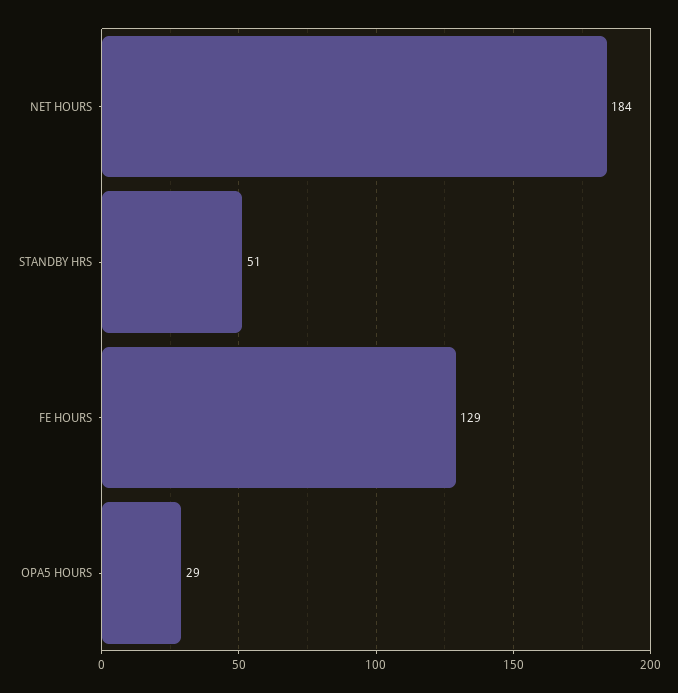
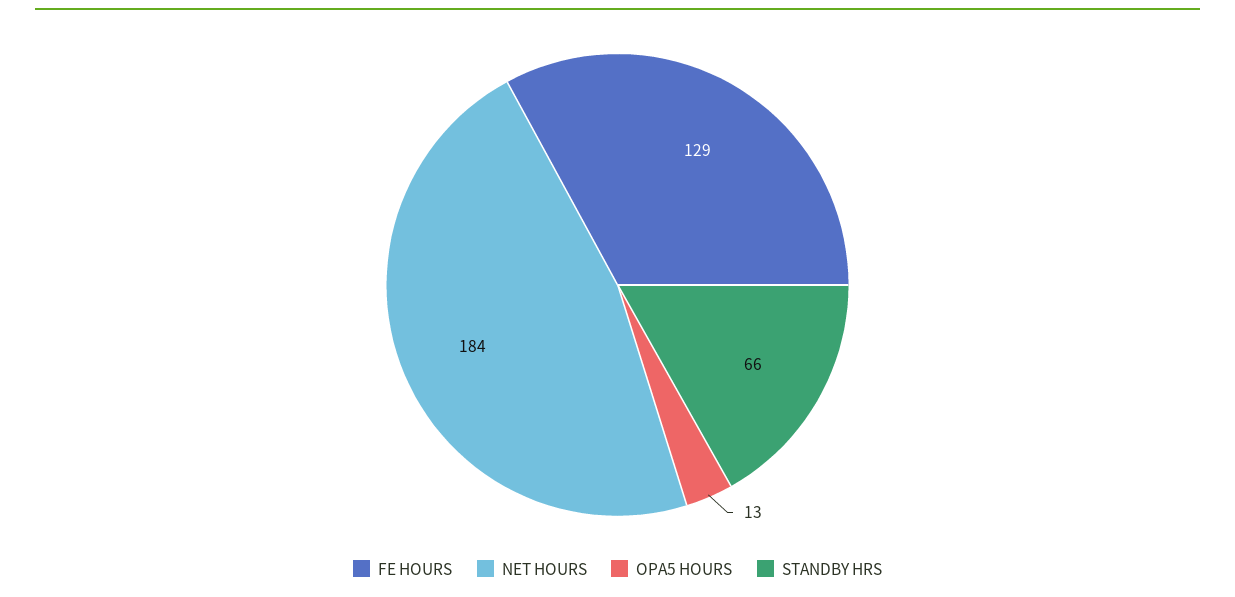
  {
    "NET HOURS": 184,
-   "STANDBY HRS": 51,
+   "STANDBY HRS": 66,
    "FE HOURS": 129,
-   "OPA5 HOURS": 29
+   "OPA5 HOURS": 13
  }

